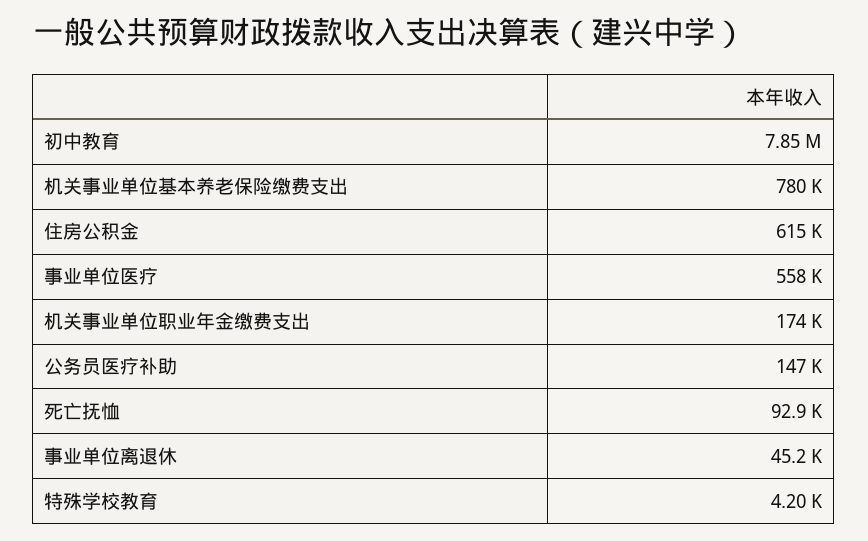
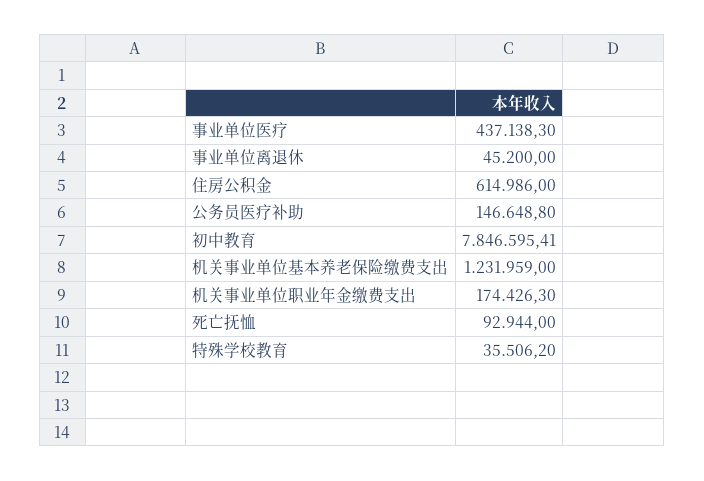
  {
    "初中教育": 7846595.41,
-   "机关事业单位基本养老保险缴费支出": 780000,
+   "机关事业单位基本养老保险缴费支出": 1231959,
    "住房公积金": 614986,
-   "事业单位医疗": 558000,
+   "事业单位医疗": 437138.3,
    "机关事业单位职业年金缴费支出": 174426.3,
    "公务员医疗补助": 146648.8,
    "死亡抚恤": 92944,
    "事业单位离退休": 45200,
-   "特殊学校教育": 4200
+   "特殊学校教育": 35506.2
  }

